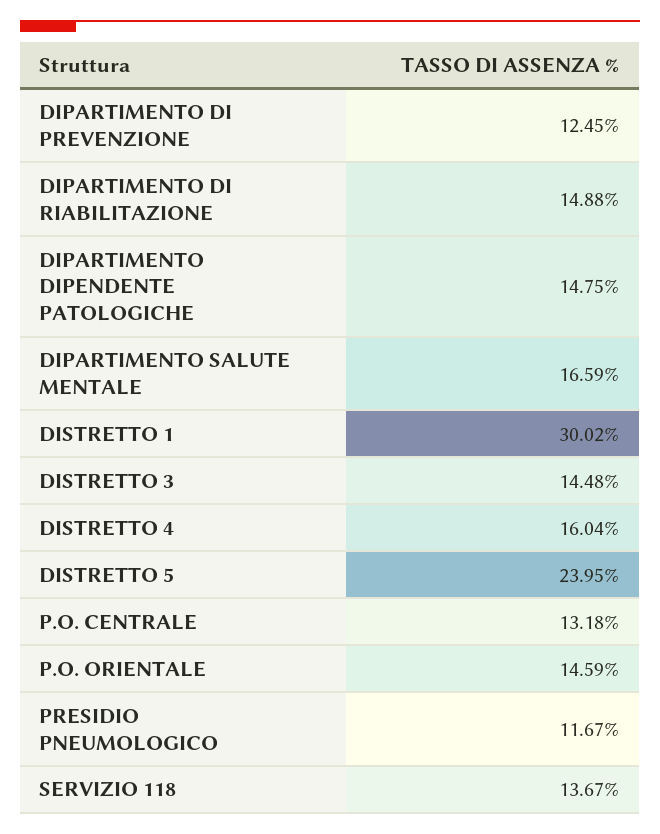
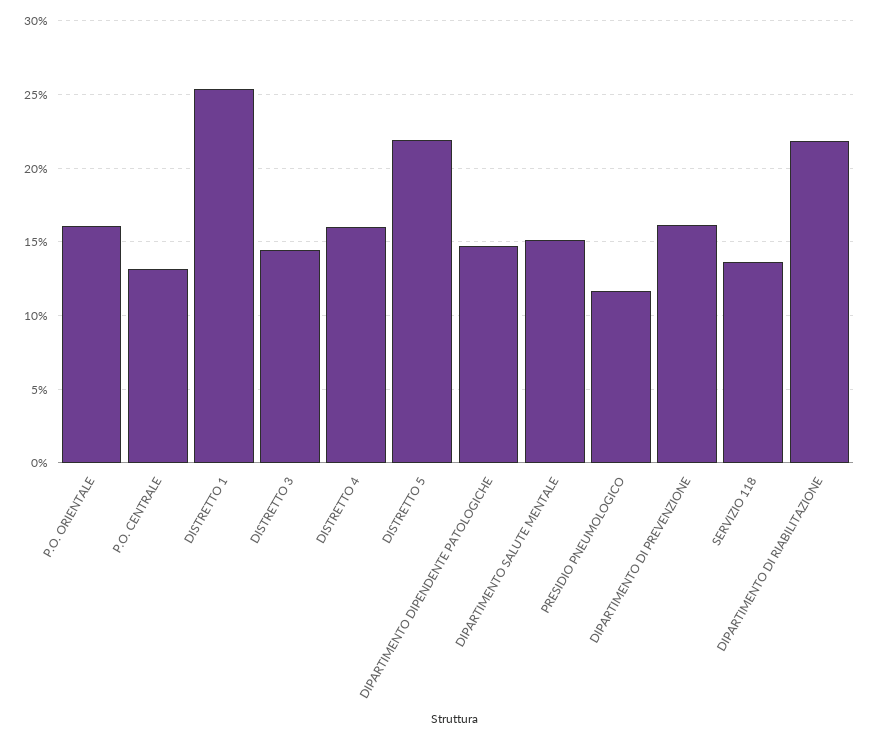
  {
-   "DIPARTIMENTO DI PREVENZIONE": 12.45,
+   "DIPARTIMENTO DI PREVENZIONE": 16,
-   "DIPARTIMENTO DI RIABILITAZIONE": 14.88,
+   "DIPARTIMENTO DI RIABILITAZIONE": 22,
    "DIPARTIMENTO DIPENDENTE PATOLOGICHE": 14.75,
-   "DIPARTIMENTO SALUTE MENTALE": 16.59,
+   "DIPARTIMENTO SALUTE MENTALE": 15,
-   "DISTRETTO 1": 30.02,
+   "DISTRETTO 1": 25.5,
    "DISTRETTO 3": 14.48,
    "DISTRETTO 4": 16.04,
-   "DISTRETTO 5": 23.95,
+   "DISTRETTO 5": 22,
    "P.O. CENTRALE": 13.18,
-   "P.O. ORIENTALE": 14.59,
+   "P.O. ORIENTALE": 16,
    "PRESIDIO PNEUMOLOGICO": 11.67,
    "SERVIZIO 118": 13.67
  }

